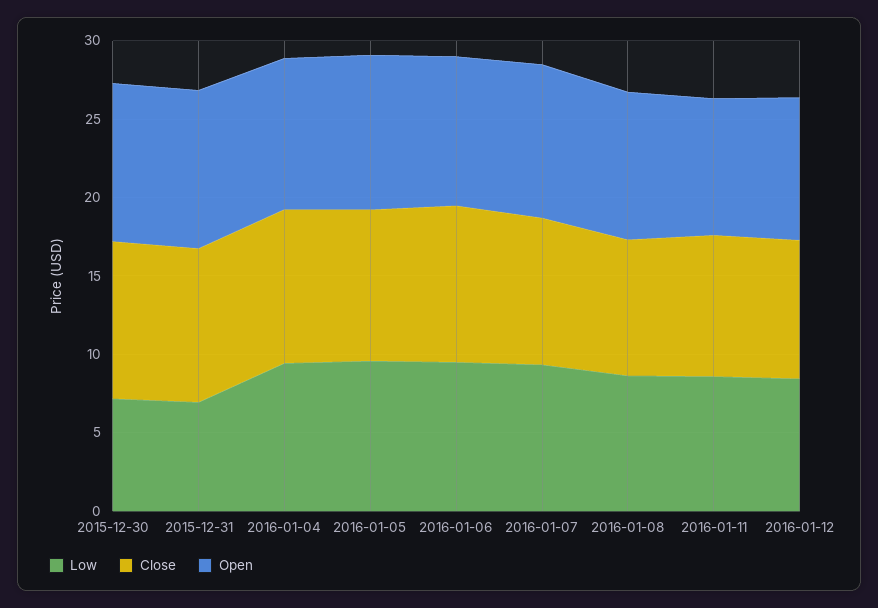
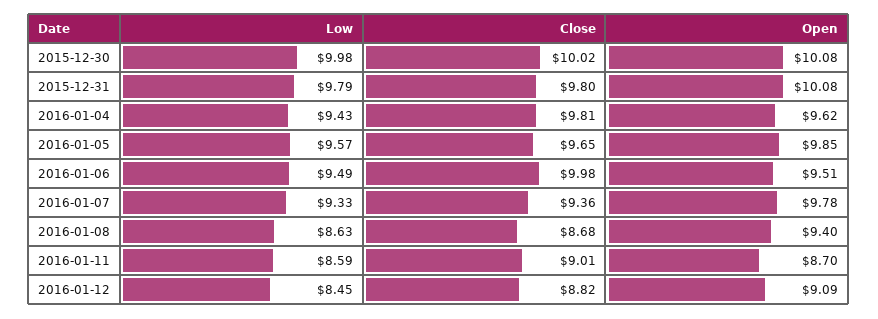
  {
    "Low": {
-     "2015-12-30": 7,
+     "2015-12-30": 9.98,
-     "2015-12-31": 7,
+     "2015-12-31": 9.79,
      "2016-01-04": 9.43,
      "2016-01-05": 9.57,
      "2016-01-06": 9.49,
      "2016-01-07": 9.33,
      "2016-01-08": 8.63,
      "2016-01-11": 8.59,
      "2016-01-12": 8.45
    },
    "Close": {
      "2015-12-30": 10.02,
      "2015-12-31": 9.8,
      "2016-01-04": 9.81,
      "2016-01-05": 9.65,
      "2016-01-06": 9.98,
      "2016-01-07": 9.36,
      "2016-01-08": 8.68,
      "2016-01-11": 9.01,
      "2016-01-12": 8.82
    },
    "Open": {
      "2015-12-30": 10.08,
      "2015-12-31": 10.08,
      "2016-01-04": 9.62,
      "2016-01-05": 9.85,
      "2016-01-06": 9.51,
      "2016-01-07": 9.78,
      "2016-01-08": 9.4,
      "2016-01-11": 8.7,
      "2016-01-12": 9.09
    }
  }

